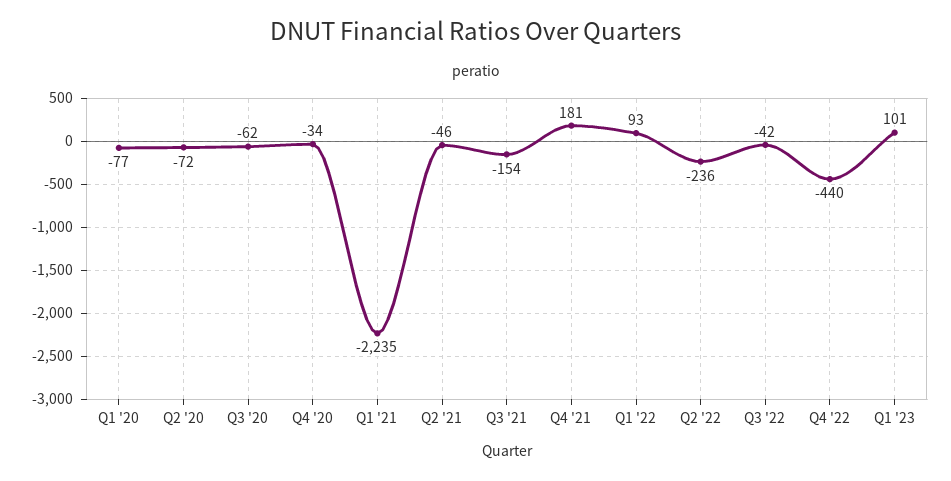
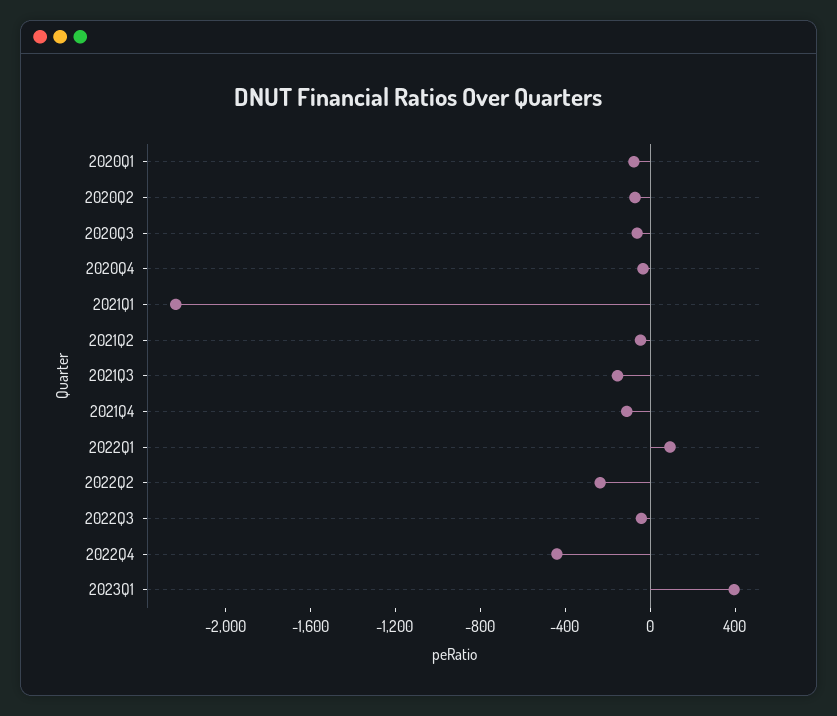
  {
    "Q1 '20": -77,
    "Q2 '20": -72,
    "Q3 '20": -62,
    "Q4 '20": -34,
    "Q1 '21": -2235,
    "Q2 '21": -46,
    "Q3 '21": -154,
-   "Q4 '21": 181,
+   "Q4 '21": -100,
    "Q1 '22": 93,
    "Q2 '22": -236,
    "Q3 '22": -42,
    "Q4 '22": -440,
-   "Q1 '23": 101
+   "Q1 '23": 400
  }

